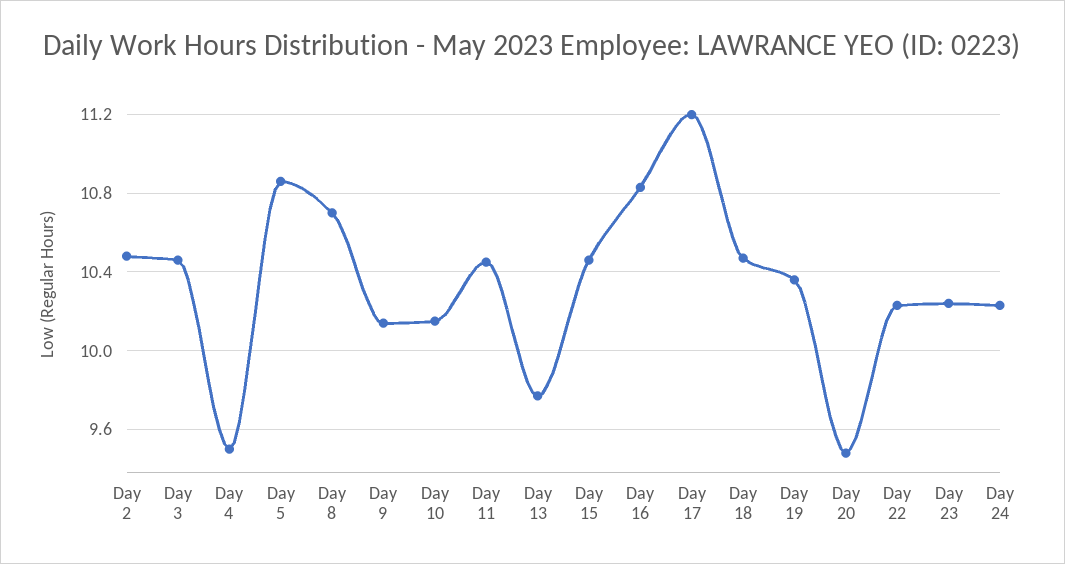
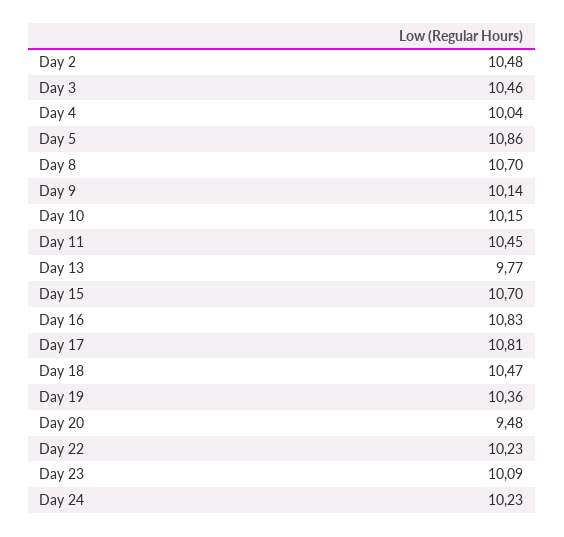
  {
    "Day 2": 10.48,
    "Day 3": 10.46,
-   "Day 4": 9.5,
+   "Day 4": 10.04,
    "Day 5": 10.86,
    "Day 8": 10.7,
    "Day 9": 10.14,
    "Day 10": 10.15,
    "Day 11": 10.45,
    "Day 13": 9.77,
-   "Day 15": 10.45,
+   "Day 15": 10.7,
    "Day 16": 10.83,
-   "Day 17": 11.2,
+   "Day 17": 10.81,
    "Day 18": 10.47,
    "Day 19": 10.36,
    "Day 20": 9.48,
    "Day 22": 10.23,
-   "Day 23": 10.25,
+   "Day 23": 10.09,
    "Day 24": 10.23
  }

